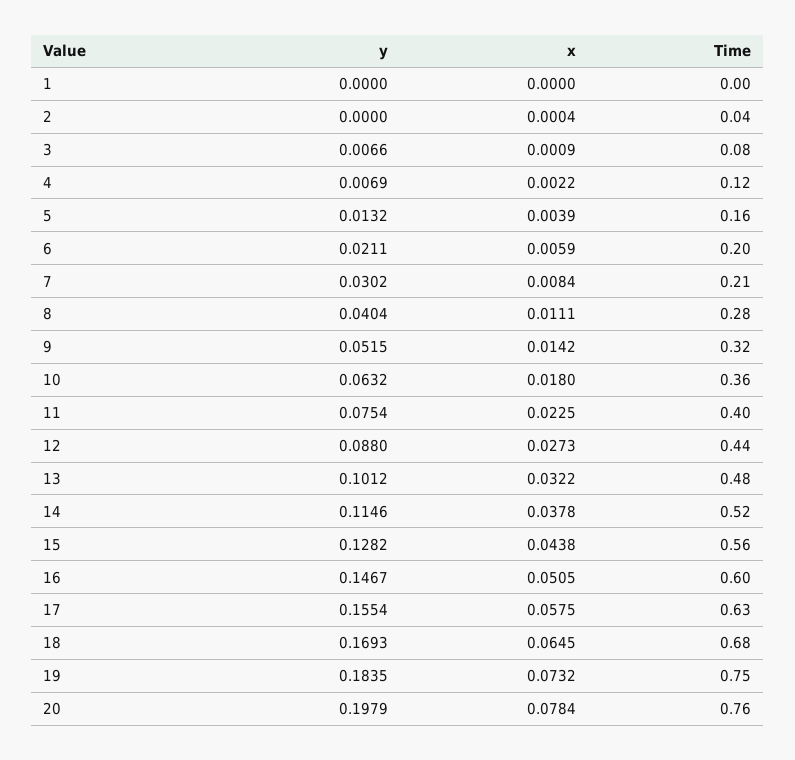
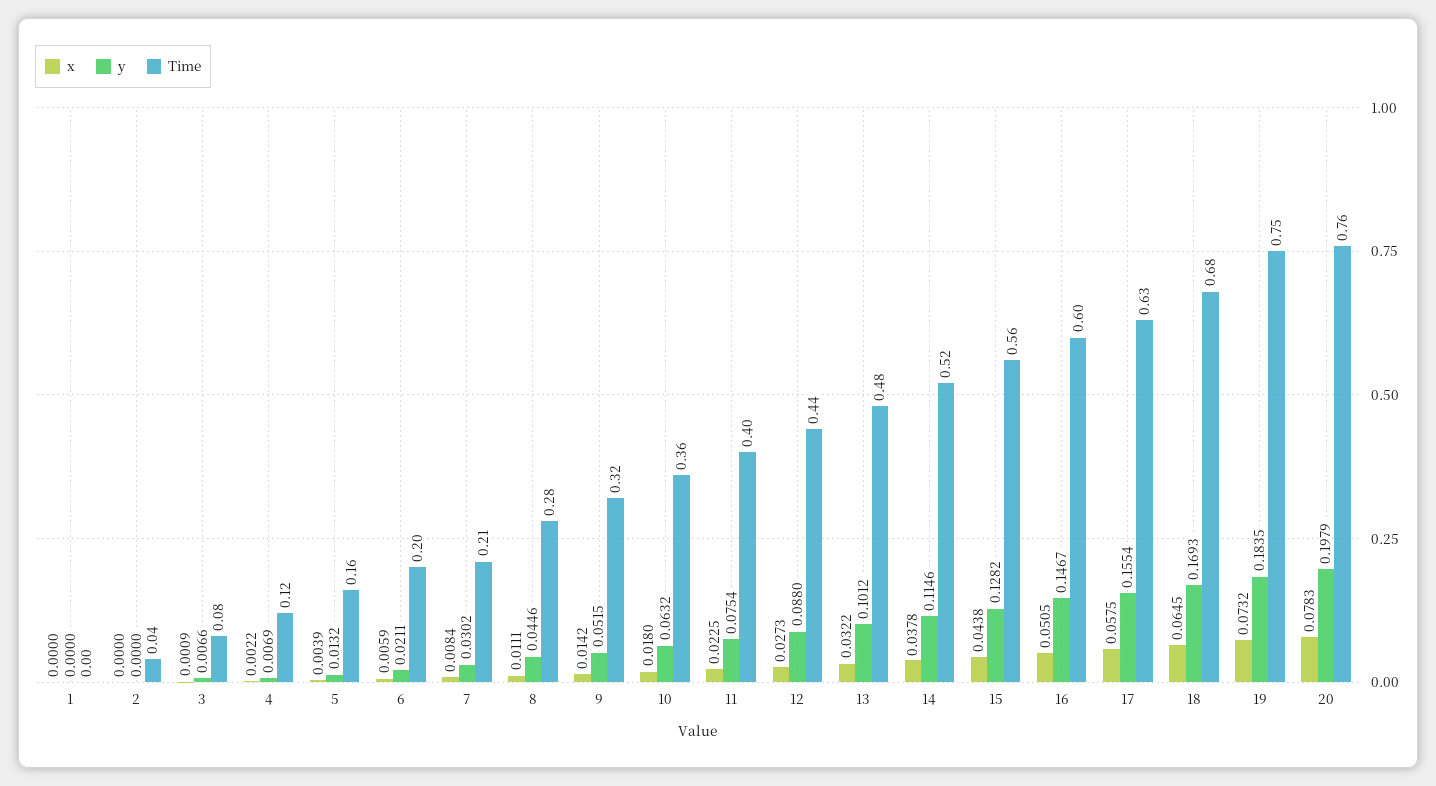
  {
    "y": {
      "1": 0,
      "2": 0,
      "3": 0.0066,
      "4": 0.0069,
      "5": 0.0132,
      "6": 0.0211,
      "7": 0.0302,
-     "8": 0.0404,
+     "8": 0.0446,
      "9": 0.0515,
      "10": 0.0632,
      "11": 0.0754,
      "12": 0.088,
      "13": 0.1012,
      "14": 0.1146,
      "15": 0.1282,
      "16": 0.1467,
      "17": 0.1554,
      "18": 0.1693,
      "19": 0.1835,
      "20": 0.1979
    },
    "x": {
      "1": 0,
-     "2": 0.0004,
+     "2": 0,
      "3": 0.0009,
      "4": 0.0022,
      "5": 0.0039,
      "6": 0.0059,
      "7": 0.0084,
      "8": 0.0111,
      "9": 0.0142,
      "10": 0.018,
      "11": 0.0225,
      "12": 0.0273,
      "13": 0.0322,
      "14": 0.0378,
      "15": 0.0438,
      "16": 0.0505,
      "17": 0.0575,
      "18": 0.0645,
      "19": 0.0732,
-     "20": 0.0784
+     "20": 0.0783
    },
    "Time": {
      "1": 0,
      "2": 0.04,
      "3": 0.08,
      "4": 0.12,
      "5": 0.16,
      "6": 0.2,
      "7": 0.21,
      "8": 0.28,
      "9": 0.32,
      "10": 0.36,
      "11": 0.4,
      "12": 0.44,
      "13": 0.48,
      "14": 0.52,
      "15": 0.56,
      "16": 0.6,
      "17": 0.63,
      "18": 0.68,
      "19": 0.75,
      "20": 0.76
    }
  }

